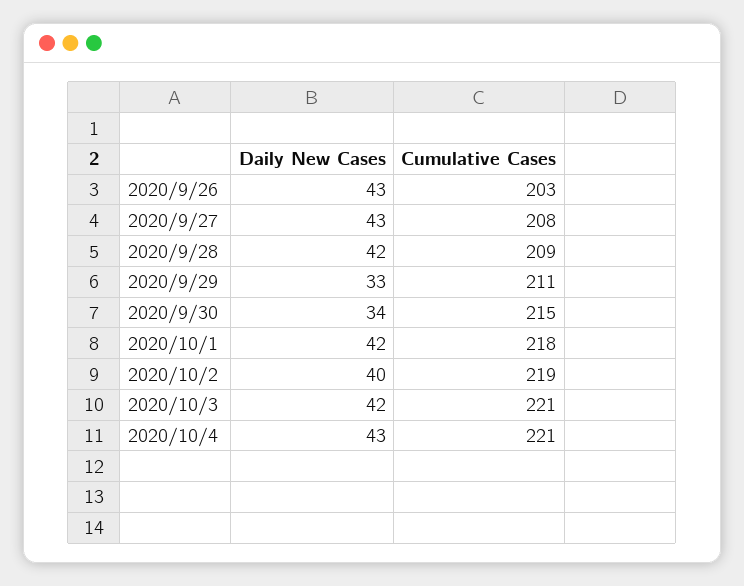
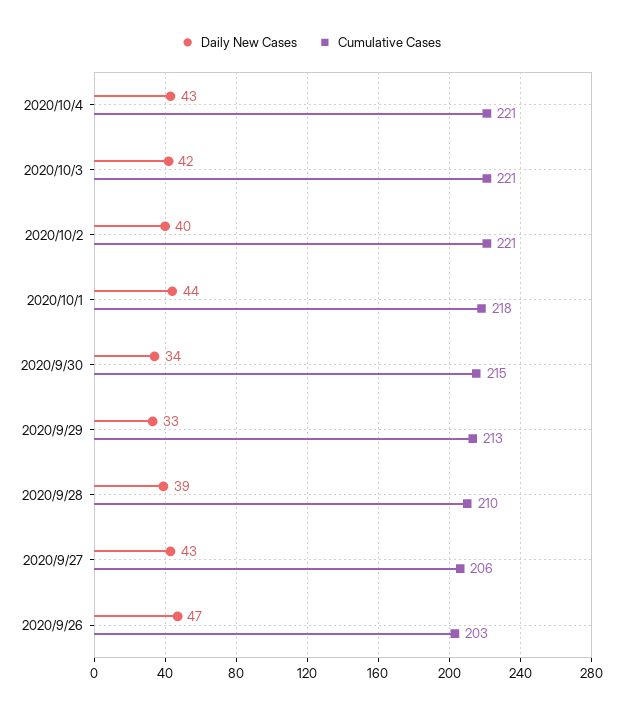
  {
    "Daily New Cases": {
-     "2020/9/26": 43,
+     "2020/9/26": 47,
      "2020/9/27": 43,
-     "2020/9/28": 42,
+     "2020/9/28": 39,
      "2020/9/29": 33,
      "2020/9/30": 34,
-     "2020/10/1": 42,
+     "2020/10/1": 44,
      "2020/10/2": 40,
      "2020/10/3": 42,
      "2020/10/4": 43
    },
    "Cumulative Cases": {
      "2020/9/26": 203,
-     "2020/9/27": 208,
+     "2020/9/27": 206,
-     "2020/9/28": 209,
+     "2020/9/28": 210,
-     "2020/9/29": 211,
+     "2020/9/29": 213,
      "2020/9/30": 215,
      "2020/10/1": 218,
-     "2020/10/2": 219,
+     "2020/10/2": 221,
      "2020/10/3": 221,
      "2020/10/4": 221
    }
  }

